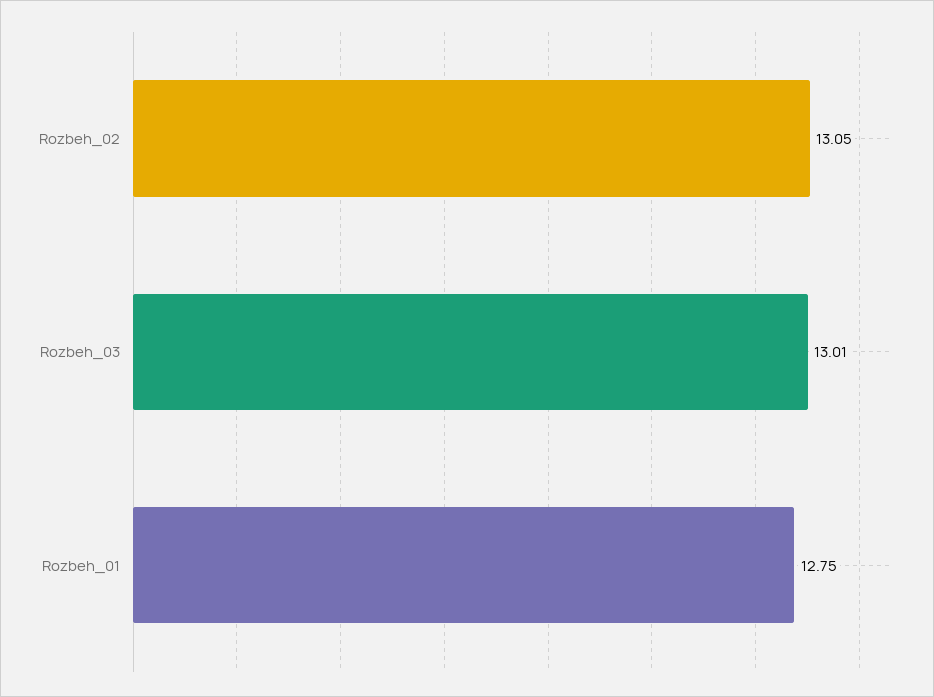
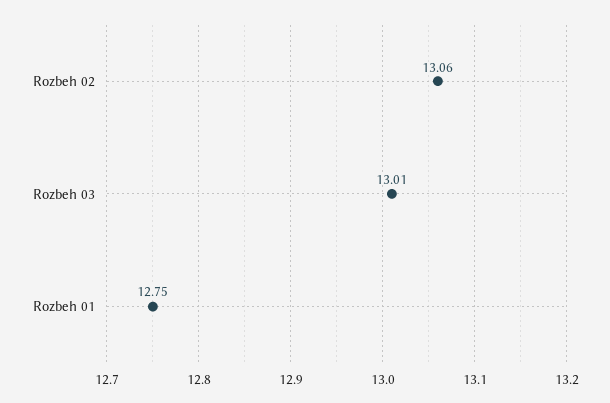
  {
-   "Rozbeh_02": 13.05,
+   "Rozbeh_02": 13.06,
    "Rozbeh_03": 13.01,
    "Rozbeh_01": 12.75
  }

